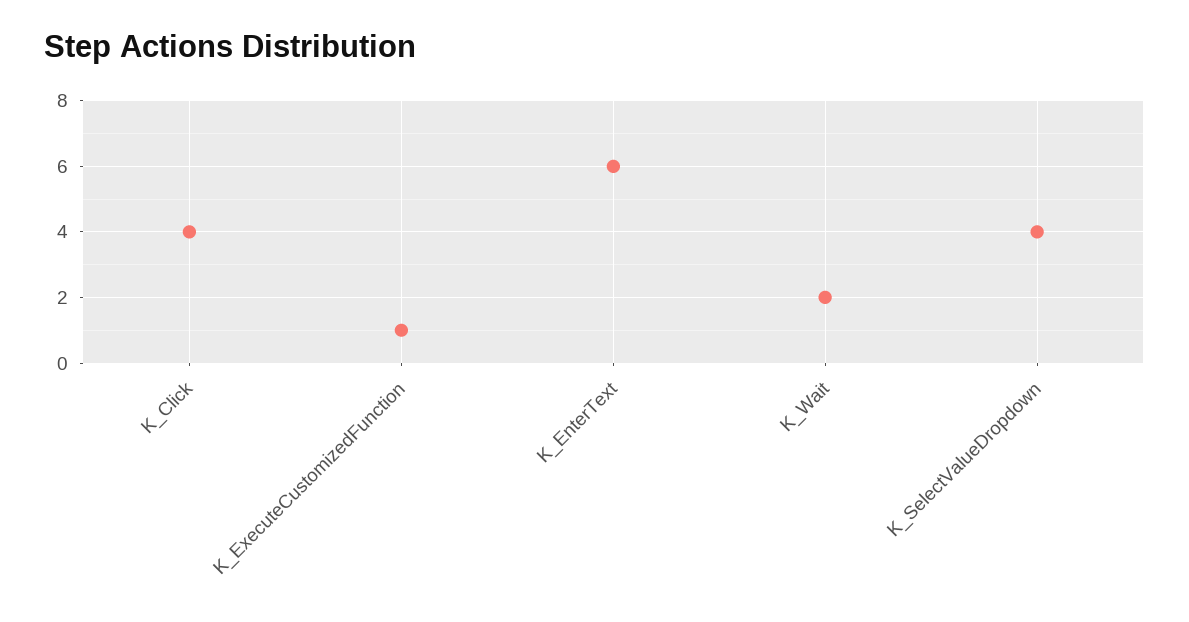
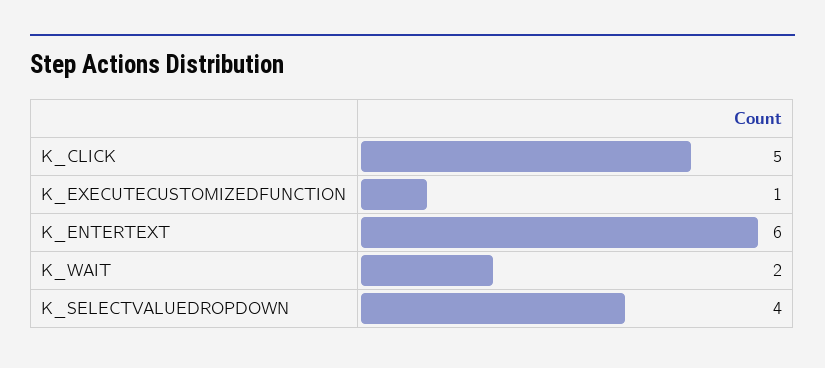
  {
-   "K_Click": 4,
+   "K_Click": 5,
    "K_ExecuteCustomizedFunction": 1,
    "K_EnterText": 6,
    "K_Wait": 2,
    "K_SelectValueDropdown": 4
  }

